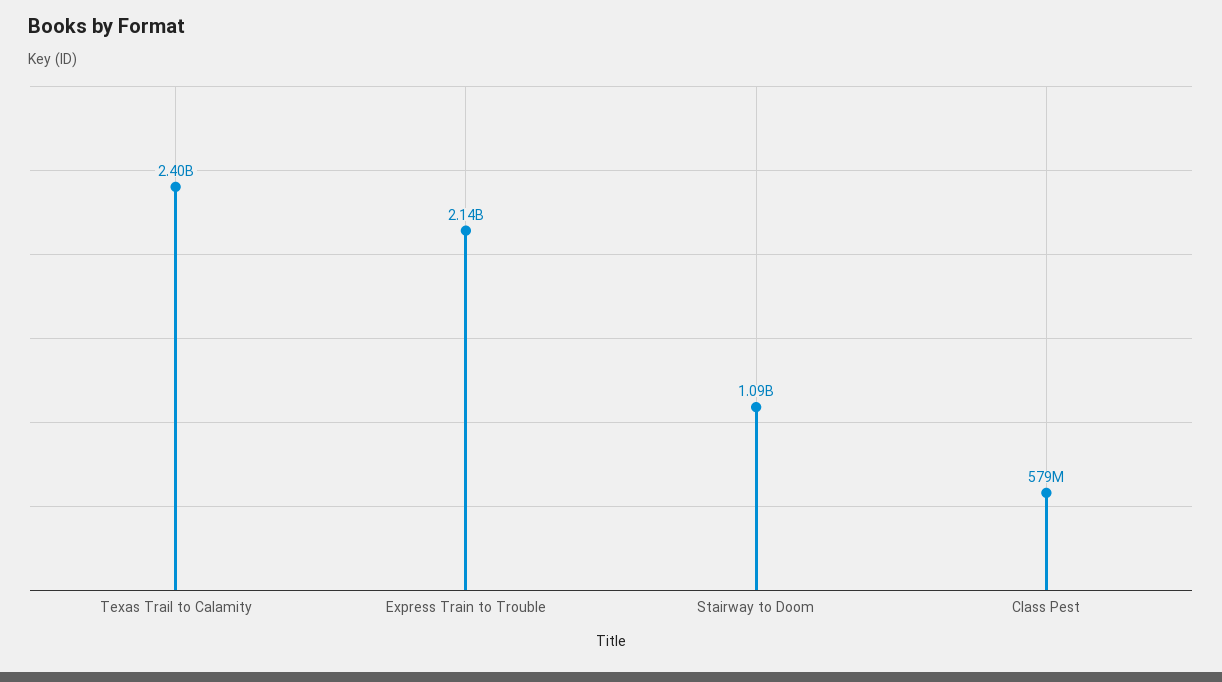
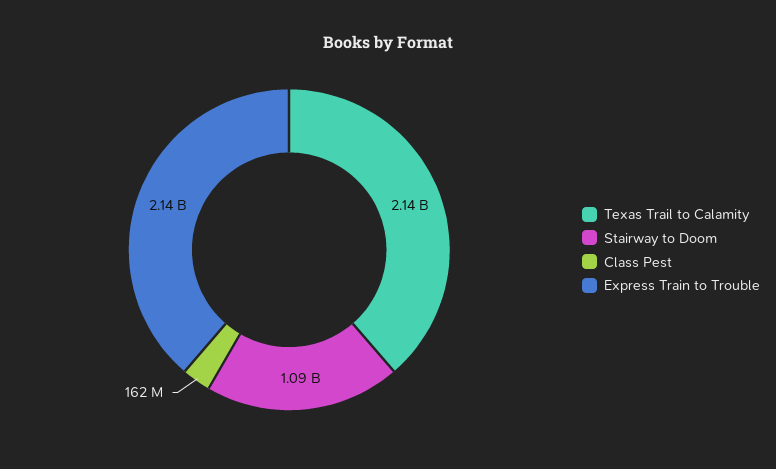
  {
-   "Texas Trail to Calamity": 2400000000,
+   "Texas Trail to Calamity": 2140000000,
    "Express Train to Trouble": 2140000000,
    "Stairway to Doom": 1090000000,
-   "Class Pest": 579000000
+   "Class Pest": 162000000
  }

